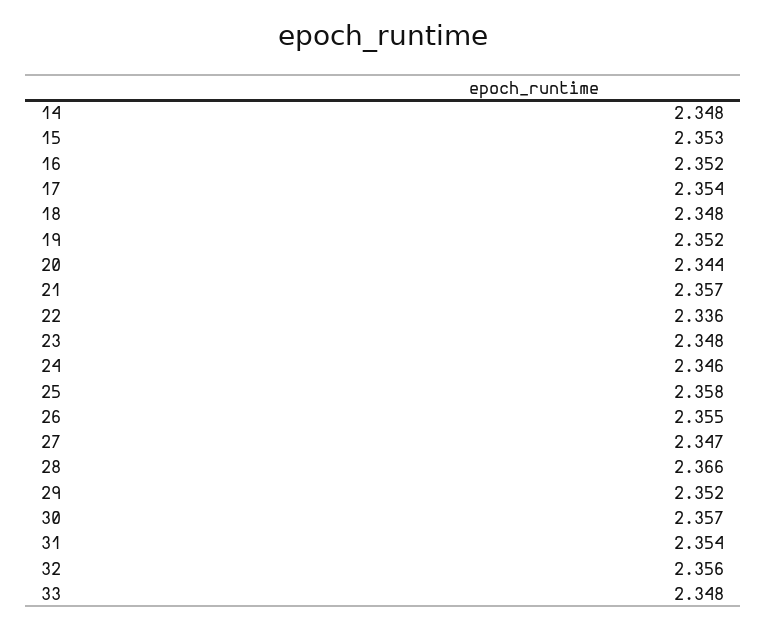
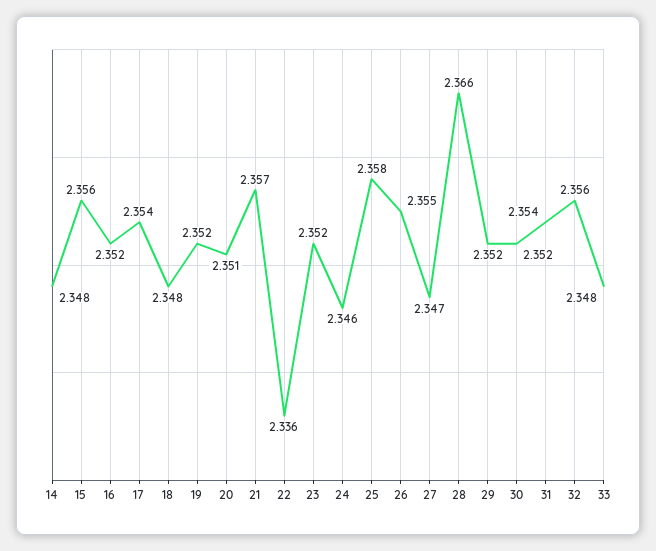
  {
    "14": 2.348,
-   "15": 2.353,
+   "15": 2.356,
    "16": 2.352,
    "17": 2.354,
    "18": 2.348,
    "19": 2.352,
-   "20": 2.344,
+   "20": 2.351,
    "21": 2.357,
    "22": 2.336,
-   "23": 2.348,
+   "23": 2.352,
    "24": 2.346,
    "25": 2.358,
    "26": 2.355,
    "27": 2.347,
    "28": 2.366,
    "29": 2.352,
-   "30": 2.357,
+   "30": 2.352,
    "31": 2.354,
    "32": 2.356,
    "33": 2.348
  }

